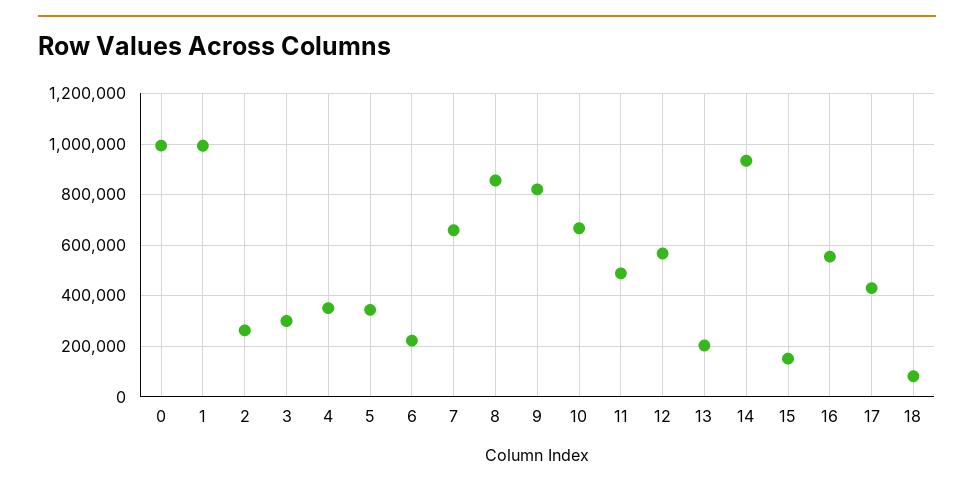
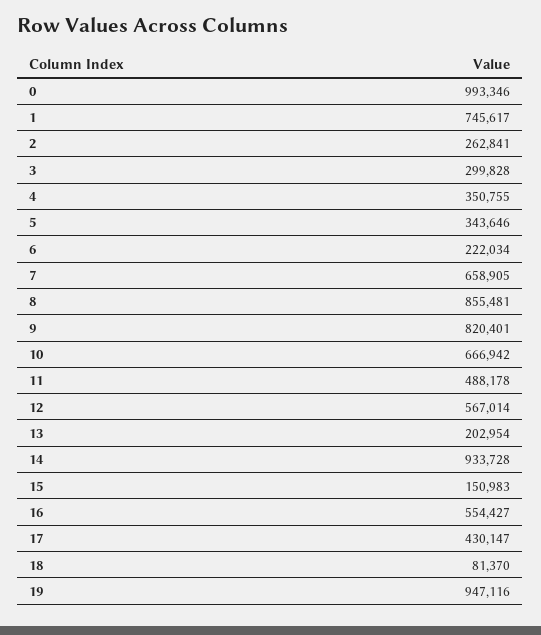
  {
    "0": 993346,
-   "1": 1000000,
+   "1": 745617,
    "2": 262841,
    "3": 299828,
    "4": 350755,
    "5": 343646,
    "6": 222034,
    "7": 658905,
    "8": 855481,
    "9": 820401,
    "10": 666942,
    "11": 488178,
    "12": 567014,
    "13": 202954,
    "14": 933728,
    "15": 150983,
    "16": 554427,
    "17": 430147,
-   "18": 81370
+   "18": 81370,
+   "19": 947116
  }

